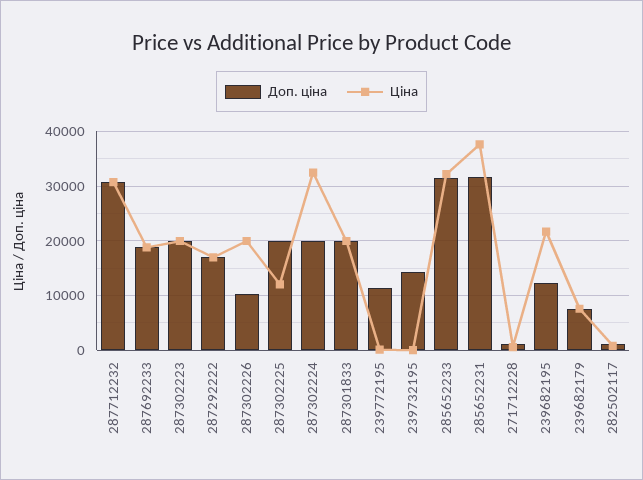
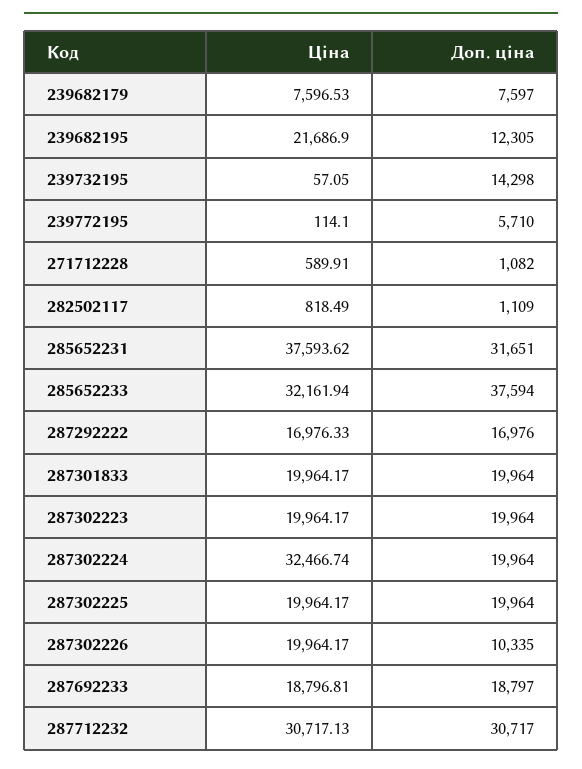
  {
    "Доп. ціна": {
      "287712232": 30717,
      "287692233": 18797,
      "287302223": 19964,
      "287292222": 16976,
      "287302226": 10335,
      "287302225": 19964,
      "287302224": 19964,
      "287301833": 19964,
-     "239772195": 12000,
+     "239772195": 5710,
      "239732195": 14298,
-     "285652233": 32000,
+     "285652233": 37594,
      "285652231": 31651,
      "271712228": 1082,
      "239682195": 12305,
      "239682179": 7597,
      "282502117": 1109
    },
    "Ціна": {
      "287712232": 30717.13,
      "287692233": 18796.81,
      "287302223": 19964.17,
      "287292222": 16976.33,
      "287302226": 19964.17,
-     "287302225": 12000,
+     "287302225": 19964.17,
      "287302224": 32466.74,
      "287301833": 19964.17,
      "239772195": 114.1,
      "239732195": 57.05,
      "285652233": 32161.94,
      "285652231": 37593.62,
      "271712228": 589.91,
      "239682195": 21686.9,
      "239682179": 7596.53,
      "282502117": 818.49
    }
  }

